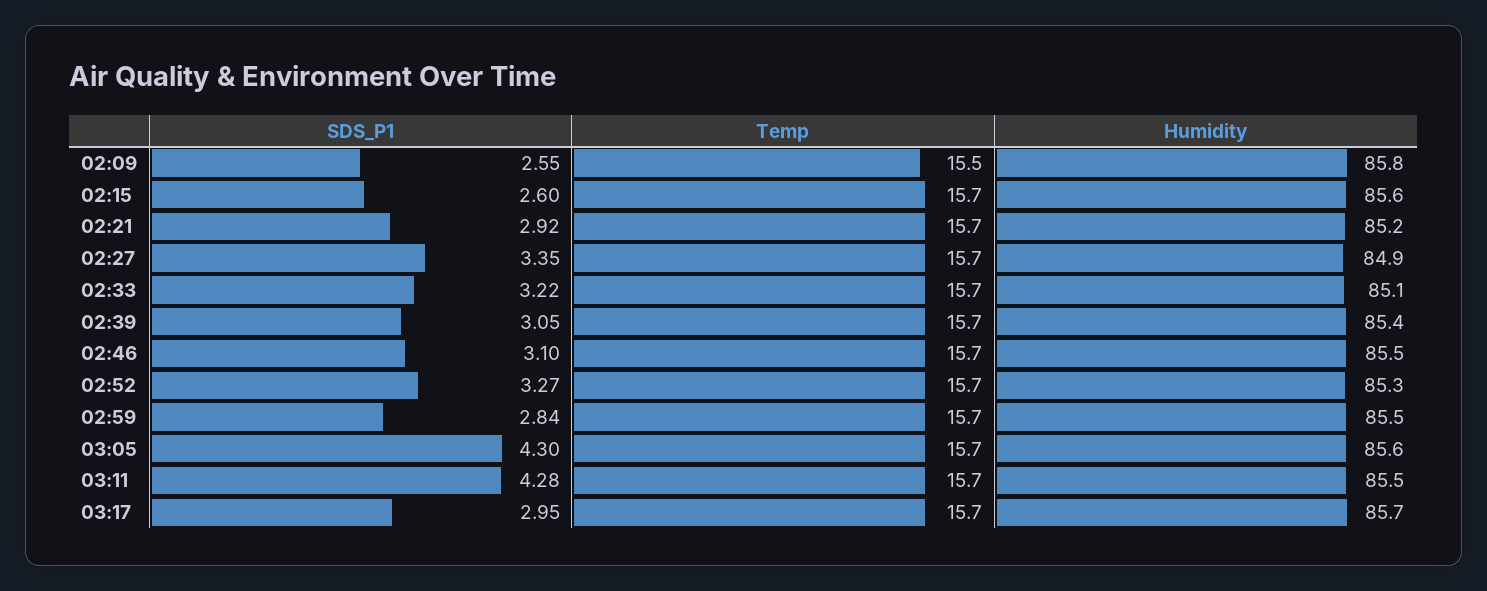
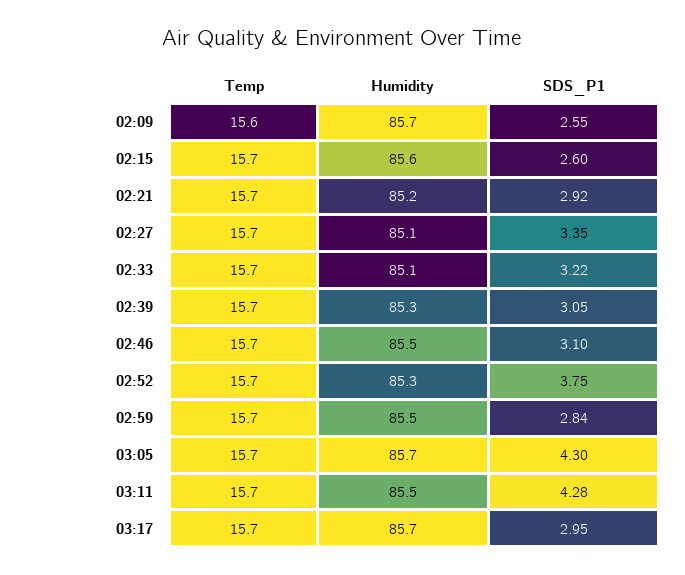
  {
    "SDS_P1": {
      "02:09": 2.55,
      "02:15": 2.6,
      "02:21": 2.92,
      "02:27": 3.35,
      "02:33": 3.22,
      "02:39": 3.05,
      "02:46": 3.1,
-     "02:52": 3.27,
+     "02:52": 3.75,
      "02:59": 2.84,
      "03:05": 4.3,
      "03:11": 4.28,
      "03:17": 2.95
    },
    "Temp": {
-     "02:09": 15.5,
+     "02:09": 15.6,
      "02:15": 15.7,
      "02:21": 15.7,
      "02:27": 15.7,
      "02:33": 15.7,
      "02:39": 15.7,
      "02:46": 15.7,
      "02:52": 15.7,
      "02:59": 15.7,
      "03:05": 15.7,
      "03:11": 15.7,
      "03:17": 15.7
    },
    "Humidity": {
-     "02:09": 85.8,
+     "02:09": 85.7,
      "02:15": 85.6,
      "02:21": 85.2,
-     "02:27": 84.9,
+     "02:27": 85.1,
      "02:33": 85.1,
-     "02:39": 85.4,
+     "02:39": 85.3,
      "02:46": 85.5,
      "02:52": 85.3,
      "02:59": 85.5,
-     "03:05": 85.6,
+     "03:05": 85.7,
      "03:11": 85.5,
      "03:17": 85.7
    }
  }

